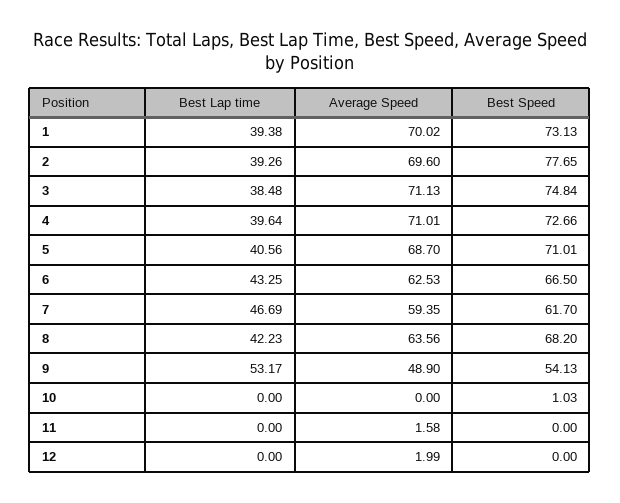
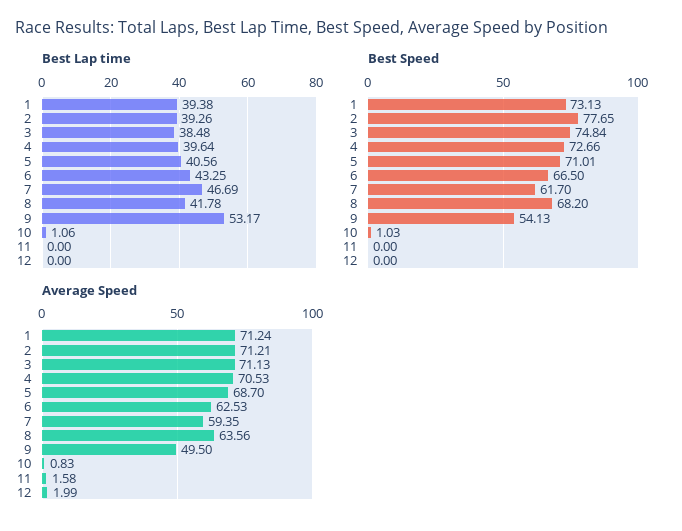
  {
    "Best Lap time": {
      "1": 39.38,
      "2": 39.26,
      "3": 38.48,
      "4": 39.64,
      "5": 40.56,
      "6": 43.25,
      "7": 46.69,
-     "8": 42.23,
+     "8": 41.78,
      "9": 53.17,
-     "10": 0,
+     "10": 1.06,
      "11": 0,
      "12": 0
    },
    "Average Speed": {
-     "1": 70.02,
+     "1": 71.24,
-     "2": 69.6,
+     "2": 71.21,
      "3": 71.13,
-     "4": 71.01,
+     "4": 70.53,
      "5": 68.7,
      "6": 62.53,
      "7": 59.35,
      "8": 63.56,
-     "9": 48.9,
+     "9": 49.5,
-     "10": 0,
+     "10": 0.83,
      "11": 1.58,
      "12": 1.99
    },
    "Best Speed": {
      "1": 73.13,
      "2": 77.65,
      "3": 74.84,
      "4": 72.66,
      "5": 71.01,
      "6": 66.5,
      "7": 61.7,
      "8": 68.2,
      "9": 54.13,
      "10": 1.03,
      "11": 0,
      "12": 0
    }
  }

